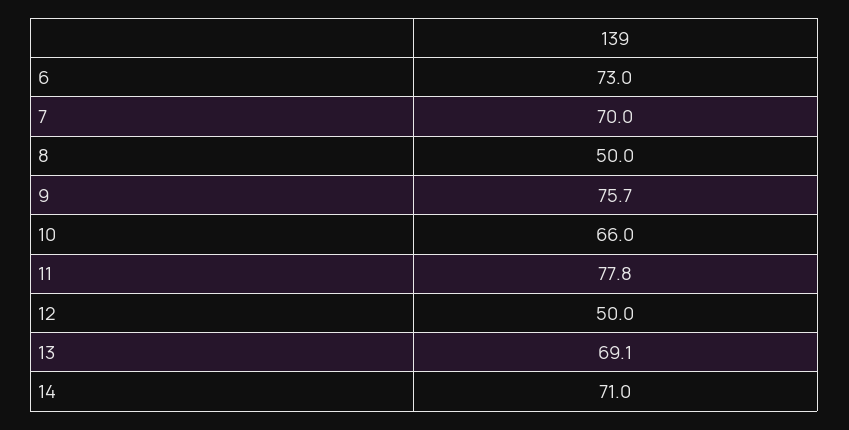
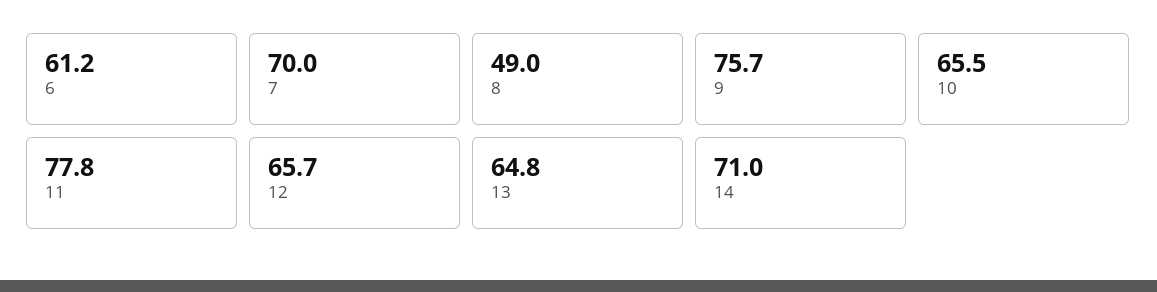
  {
-   "6": 73,
+   "6": 61.2,
    "7": 70,
-   "8": 50,
+   "8": 49,
    "9": 75.7,
-   "10": 66,
+   "10": 65.5,
    "11": 77.8,
-   "12": 50,
+   "12": 65.7,
-   "13": 69.1,
+   "13": 64.8,
    "14": 71
  }

